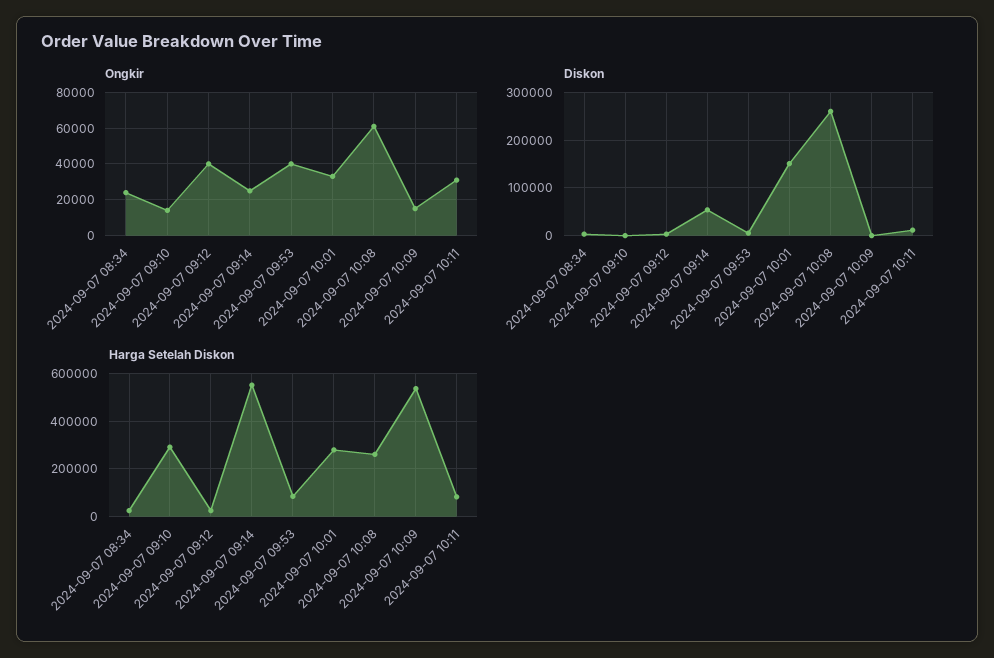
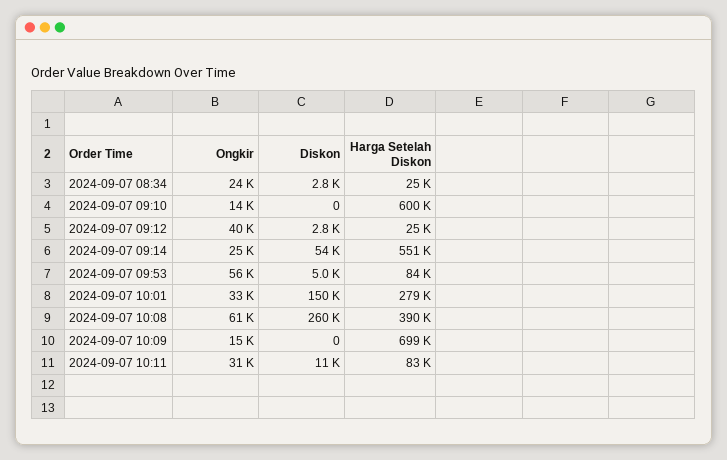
  {
    "Ongkir": {
      "2024-09-07 08:34": 24000,
      "2024-09-07 09:10": 14000,
      "2024-09-07 09:12": 40000,
      "2024-09-07 09:14": 25000,
-     "2024-09-07 09:53": 40000,
+     "2024-09-07 09:53": 56000,
      "2024-09-07 10:01": 33000,
      "2024-09-07 10:08": 61000,
      "2024-09-07 10:09": 15000,
      "2024-09-07 10:11": 31000
    },
    "Diskon": {
      "2024-09-07 08:34": 2800,
      "2024-09-07 09:10": 0,
      "2024-09-07 09:12": 2800,
      "2024-09-07 09:14": 54000,
      "2024-09-07 09:53": 5000,
      "2024-09-07 10:01": 150000,
      "2024-09-07 10:08": 260000,
      "2024-09-07 10:09": 0,
      "2024-09-07 10:11": 11000
    },
    "Harga Setelah Diskon": {
      "2024-09-07 08:34": 25000,
-     "2024-09-07 09:10": 300000,
+     "2024-09-07 09:10": 600000,
      "2024-09-07 09:12": 25000,
      "2024-09-07 09:14": 551000,
      "2024-09-07 09:53": 84000,
      "2024-09-07 10:01": 279000,
-     "2024-09-07 10:08": 250000,
+     "2024-09-07 10:08": 390000,
-     "2024-09-07 10:09": 550000,
+     "2024-09-07 10:09": 699000,
      "2024-09-07 10:11": 83000
    }
  }

